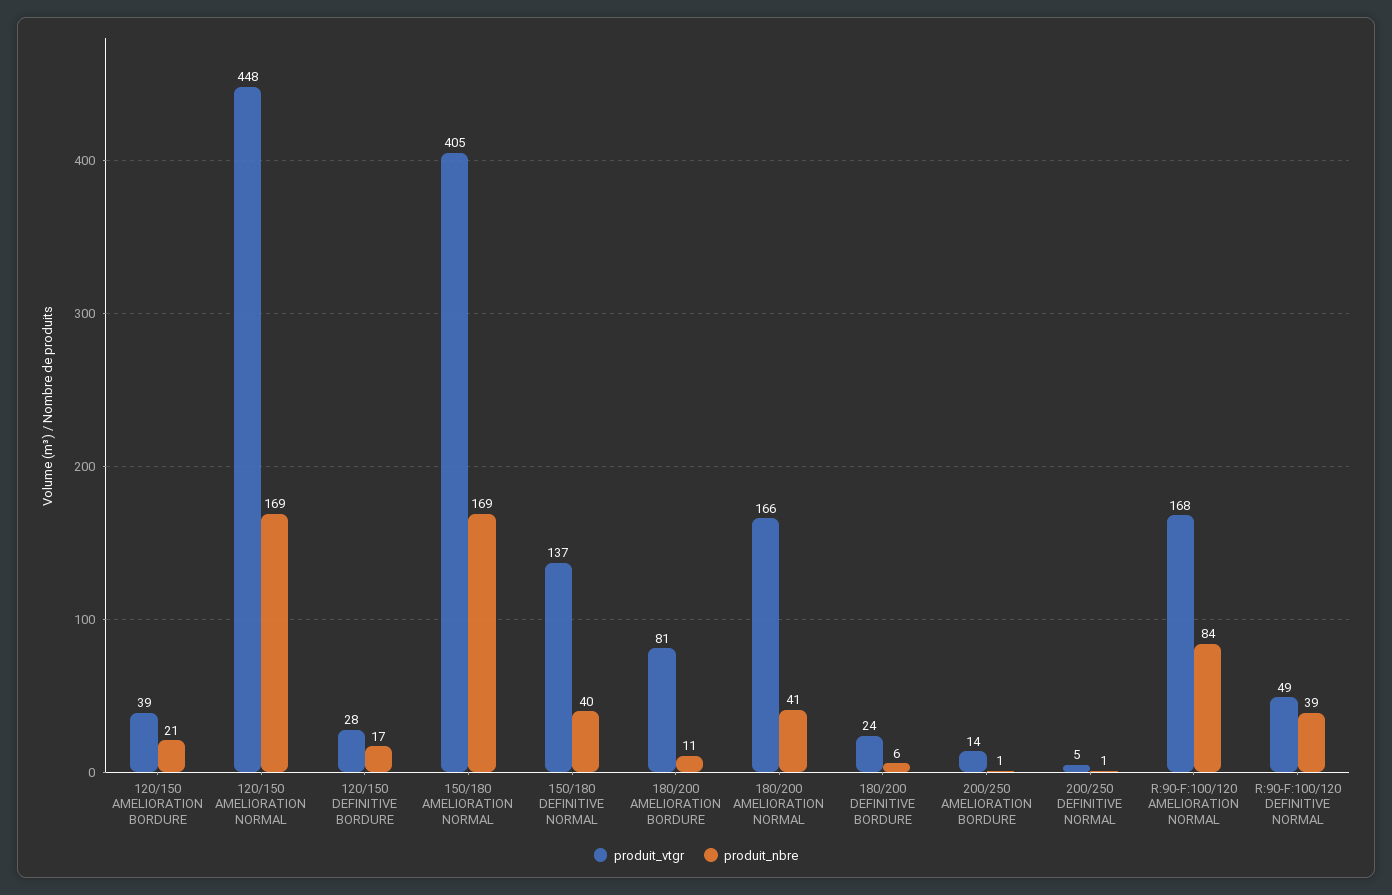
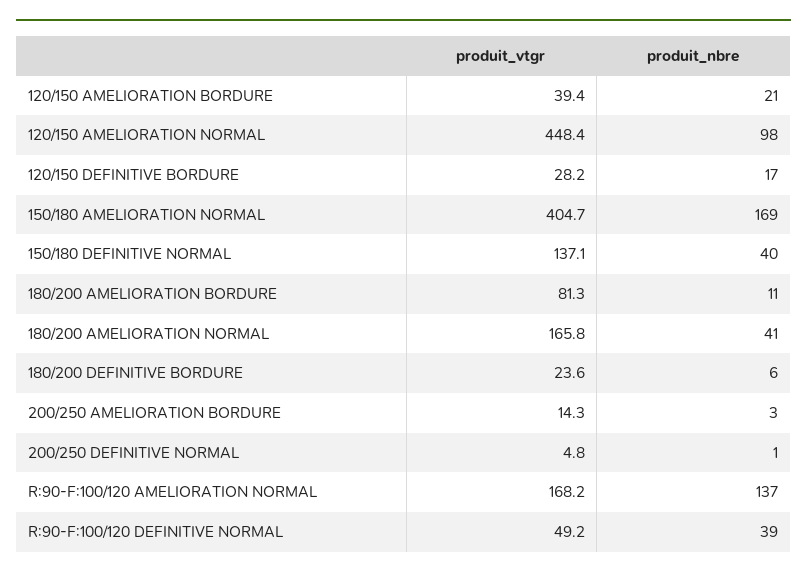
  {
    "produit_vtgr": {
      "120/150 AMELIORATION BORDURE": 39.4,
      "120/150 AMELIORATION NORMAL": 448.4,
      "120/150 DEFINITIVE BORDURE": 28.2,
      "150/180 AMELIORATION NORMAL": 404.7,
      "150/180 DEFINITIVE NORMAL": 137.1,
      "180/200 AMELIORATION BORDURE": 81.3,
      "180/200 AMELIORATION NORMAL": 165.8,
      "180/200 DEFINITIVE BORDURE": 23.6,
      "200/250 AMELIORATION BORDURE": 14.3,
      "200/250 DEFINITIVE NORMAL": 4.8,
      "R:90-F:100/120 AMELIORATION NORMAL": 168.2,
      "R:90-F:100/120 DEFINITIVE NORMAL": 49.2
    },
    "produit_nbre": {
      "120/150 AMELIORATION BORDURE": 21,
-     "120/150 AMELIORATION NORMAL": 169,
+     "120/150 AMELIORATION NORMAL": 98,
      "120/150 DEFINITIVE BORDURE": 17,
      "150/180 AMELIORATION NORMAL": 169,
      "150/180 DEFINITIVE NORMAL": 40,
      "180/200 AMELIORATION BORDURE": 11,
      "180/200 AMELIORATION NORMAL": 41,
      "180/200 DEFINITIVE BORDURE": 6,
-     "200/250 AMELIORATION BORDURE": 1,
+     "200/250 AMELIORATION BORDURE": 3,
      "200/250 DEFINITIVE NORMAL": 1,
-     "R:90-F:100/120 AMELIORATION NORMAL": 84,
+     "R:90-F:100/120 AMELIORATION NORMAL": 137,
      "R:90-F:100/120 DEFINITIVE NORMAL": 39
    }
  }

